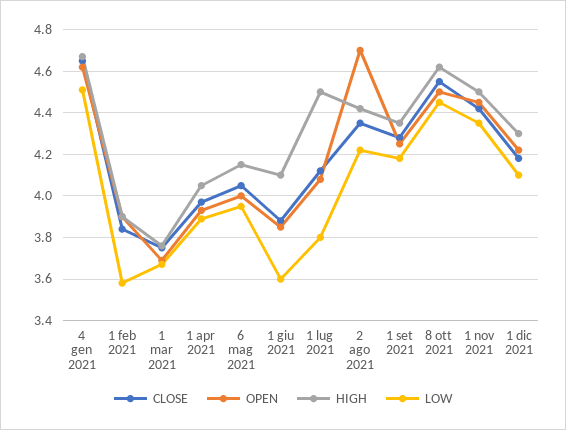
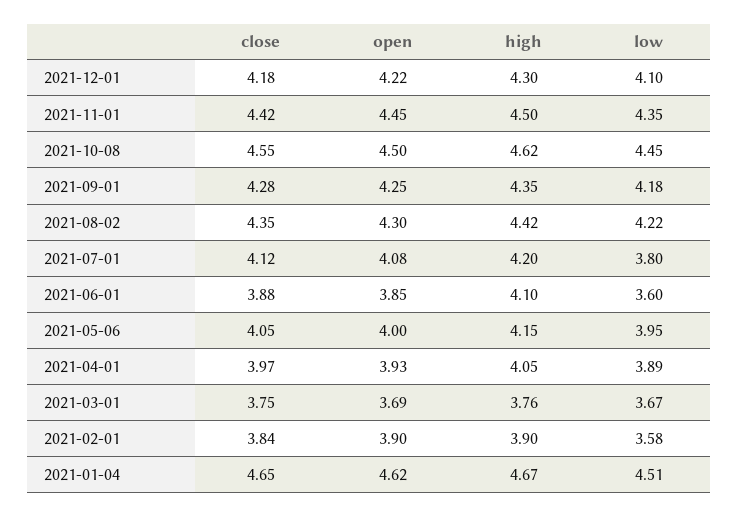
  {
    "CLOSE": {
      "4 gen 2021": 4.65,
      "1 feb 2021": 3.84,
      "1 mar 2021": 3.75,
      "1 apr 2021": 3.97,
      "6 mag 2021": 4.05,
      "1 giu 2021": 3.88,
      "1 lug 2021": 4.12,
      "2 ago 2021": 4.35,
      "1 set 2021": 4.28,
      "8 ott 2021": 4.55,
      "1 nov 2021": 4.42,
      "1 dic 2021": 4.18
    },
    "OPEN": {
      "4 gen 2021": 4.62,
      "1 feb 2021": 3.9,
      "1 mar 2021": 3.69,
      "1 apr 2021": 3.93,
      "6 mag 2021": 4,
      "1 giu 2021": 3.85,
      "1 lug 2021": 4.08,
-     "2 ago 2021": 4.7,
+     "2 ago 2021": 4.3,
      "1 set 2021": 4.25,
      "8 ott 2021": 4.5,
      "1 nov 2021": 4.45,
      "1 dic 2021": 4.22
    },
    "HIGH": {
      "4 gen 2021": 4.67,
      "1 feb 2021": 3.9,
      "1 mar 2021": 3.76,
      "1 apr 2021": 4.05,
      "6 mag 2021": 4.15,
      "1 giu 2021": 4.1,
-     "1 lug 2021": 4.5,
+     "1 lug 2021": 4.2,
      "2 ago 2021": 4.42,
      "1 set 2021": 4.35,
      "8 ott 2021": 4.62,
      "1 nov 2021": 4.5,
      "1 dic 2021": 4.3
    },
    "LOW": {
      "4 gen 2021": 4.51,
      "1 feb 2021": 3.58,
      "1 mar 2021": 3.67,
      "1 apr 2021": 3.89,
      "6 mag 2021": 3.95,
      "1 giu 2021": 3.6,
      "1 lug 2021": 3.8,
      "2 ago 2021": 4.22,
      "1 set 2021": 4.18,
      "8 ott 2021": 4.45,
      "1 nov 2021": 4.35,
      "1 dic 2021": 4.1
    }
  }

